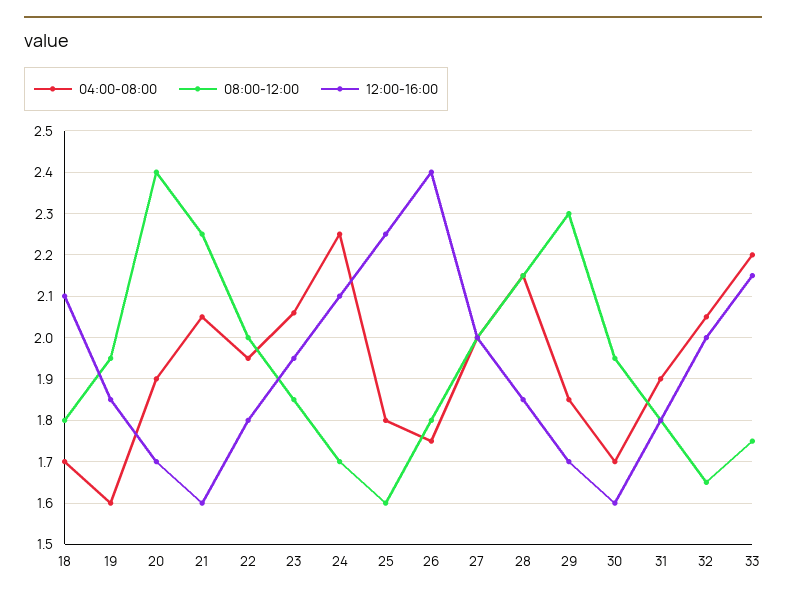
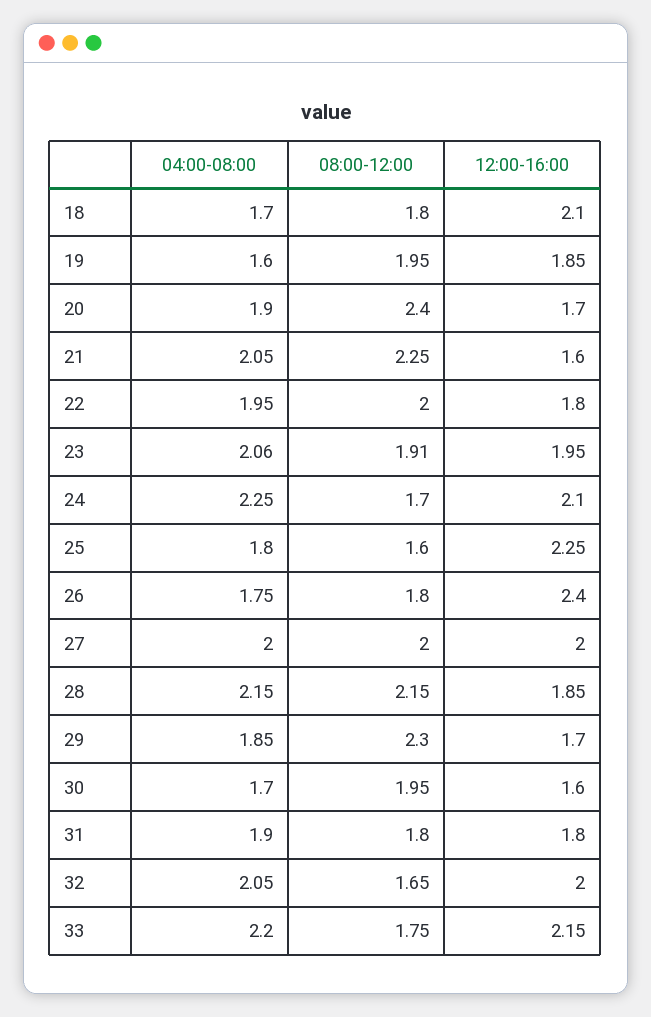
  {
    "04:00-08:00": {
      "18": 1.7,
      "19": 1.6,
      "20": 1.9,
      "21": 2.05,
      "22": 1.95,
      "23": 2.06,
      "24": 2.25,
      "25": 1.8,
      "26": 1.75,
      "27": 2,
      "28": 2.15,
      "29": 1.85,
      "30": 1.7,
      "31": 1.9,
      "32": 2.05,
      "33": 2.2
    },
    "08:00-12:00": {
      "18": 1.8,
      "19": 1.95,
      "20": 2.4,
      "21": 2.25,
      "22": 2,
-     "23": 1.85,
+     "23": 1.91,
      "24": 1.7,
      "25": 1.6,
      "26": 1.8,
      "27": 2,
      "28": 2.15,
      "29": 2.3,
      "30": 1.95,
      "31": 1.8,
      "32": 1.65,
      "33": 1.75
    },
    "12:00-16:00": {
      "18": 2.1,
      "19": 1.85,
      "20": 1.7,
      "21": 1.6,
      "22": 1.8,
      "23": 1.95,
      "24": 2.1,
      "25": 2.25,
      "26": 2.4,
      "27": 2,
      "28": 1.85,
      "29": 1.7,
      "30": 1.6,
      "31": 1.8,
      "32": 2,
      "33": 2.15
    }
  }

